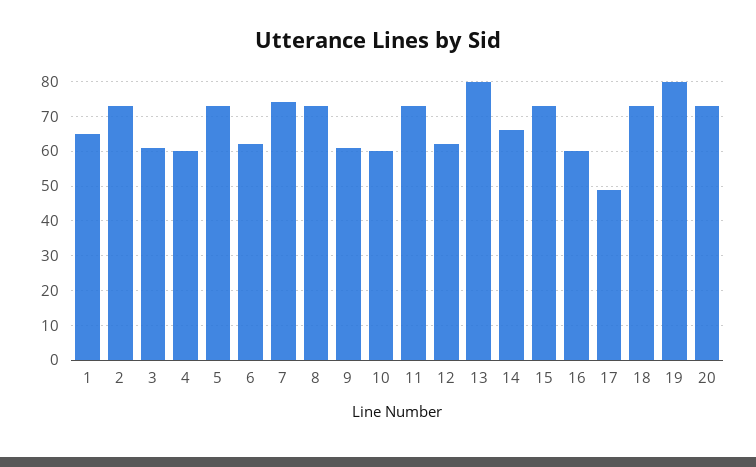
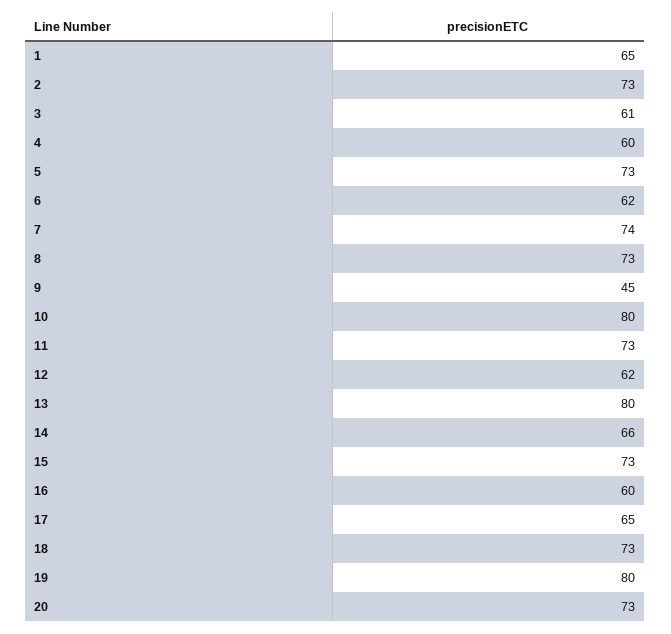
  {
    "1": 65,
    "2": 73,
    "3": 61,
    "4": 60,
    "5": 73,
    "6": 62,
    "7": 74,
    "8": 73,
-   "9": 60,
+   "9": 45,
-   "10": 60,
+   "10": 80,
    "11": 73,
    "12": 62,
    "13": 80,
    "14": 66,
    "15": 73,
    "16": 60,
-   "17": 50,
+   "17": 65,
    "18": 73,
    "19": 80,
    "20": 73
  }

